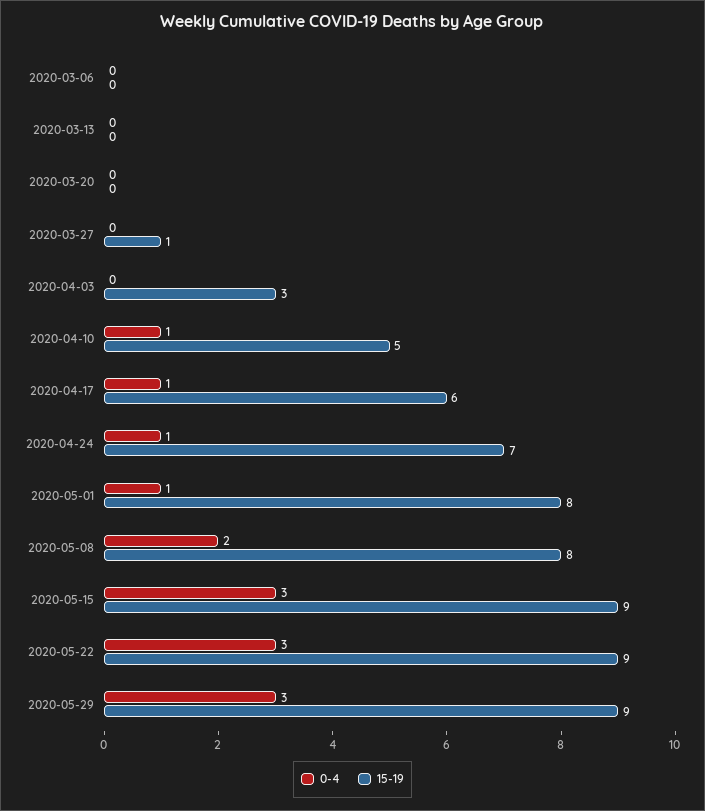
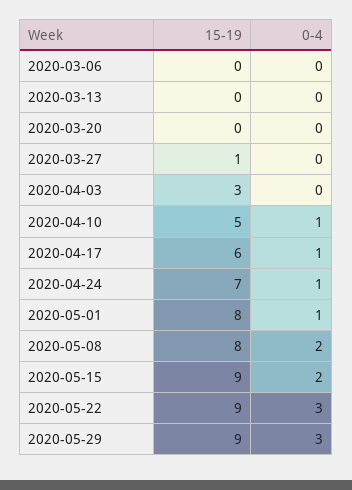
  {
    "0-4": {
      "2020-03-06": 0,
      "2020-03-13": 0,
      "2020-03-20": 0,
      "2020-03-27": 0,
      "2020-04-03": 0,
      "2020-04-10": 1,
      "2020-04-17": 1,
      "2020-04-24": 1,
      "2020-05-01": 1,
      "2020-05-08": 2,
-     "2020-05-15": 3,
+     "2020-05-15": 2,
      "2020-05-22": 3,
      "2020-05-29": 3
    },
    "15-19": {
      "2020-03-06": 0,
      "2020-03-13": 0,
      "2020-03-20": 0,
      "2020-03-27": 1,
      "2020-04-03": 3,
      "2020-04-10": 5,
      "2020-04-17": 6,
      "2020-04-24": 7,
      "2020-05-01": 8,
      "2020-05-08": 8,
      "2020-05-15": 9,
      "2020-05-22": 9,
      "2020-05-29": 9
    }
  }

